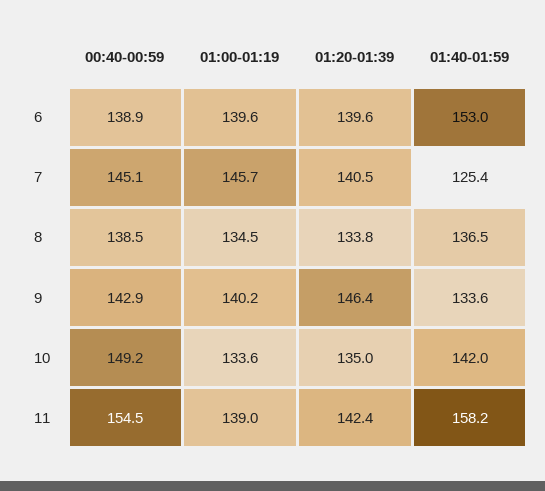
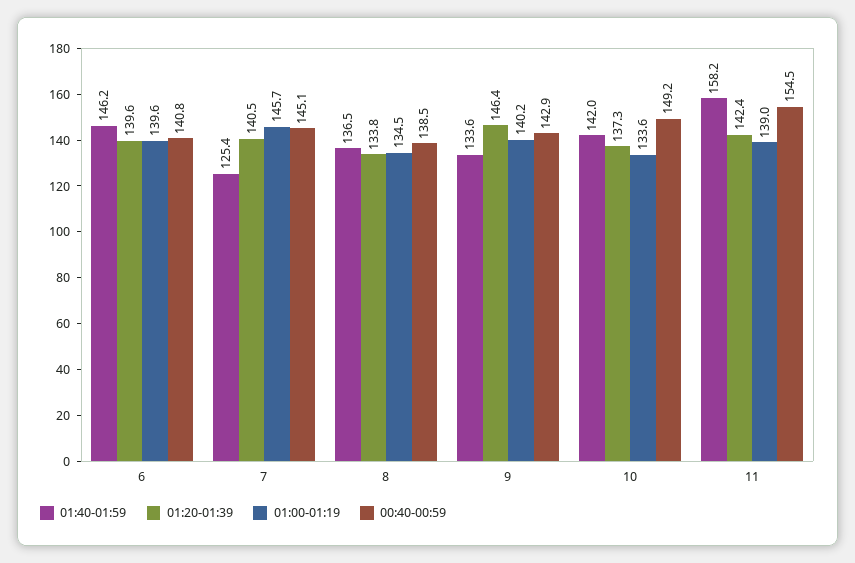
  {
    "00:40-00:59": {
-     "6": 138.9,
+     "6": 140.8,
      "7": 145.1,
      "8": 138.5,
      "9": 142.9,
      "10": 149.2,
      "11": 154.5
    },
    "01:00-01:19": {
      "6": 139.6,
      "7": 145.7,
      "8": 134.5,
      "9": 140.2,
      "10": 133.6,
      "11": 139
    },
    "01:20-01:39": {
      "6": 139.6,
      "7": 140.5,
      "8": 133.8,
      "9": 146.4,
-     "10": 135,
+     "10": 137.3,
      "11": 142.4
    },
    "01:40-01:59": {
-     "6": 153,
+     "6": 146.2,
      "7": 125.4,
      "8": 136.5,
      "9": 133.6,
      "10": 142,
      "11": 158.2
    }
  }

